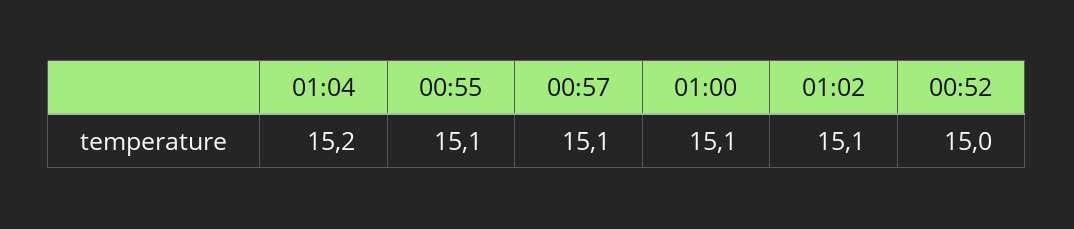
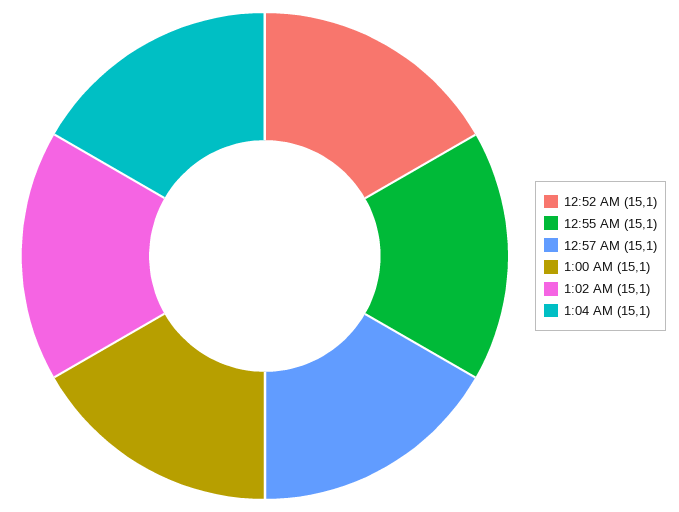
  {
-   "01:04": 15.2,
+   "01:04": 15.1,
    "00:55": 15.1,
    "00:57": 15.1,
    "01:00": 15.1,
    "01:02": 15.1,
-   "00:52": 15
+   "00:52": 15.1
  }

